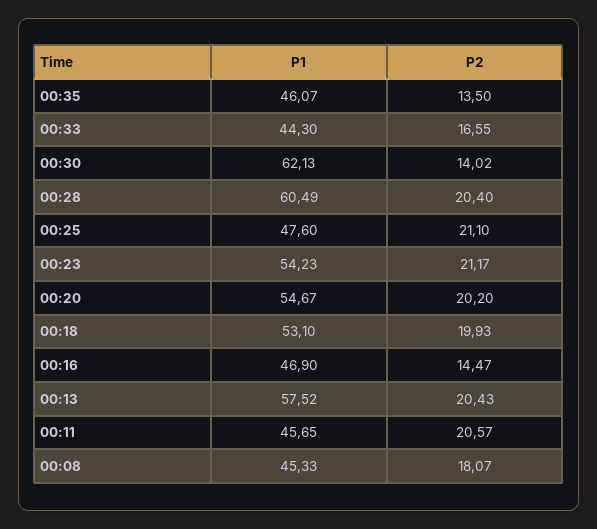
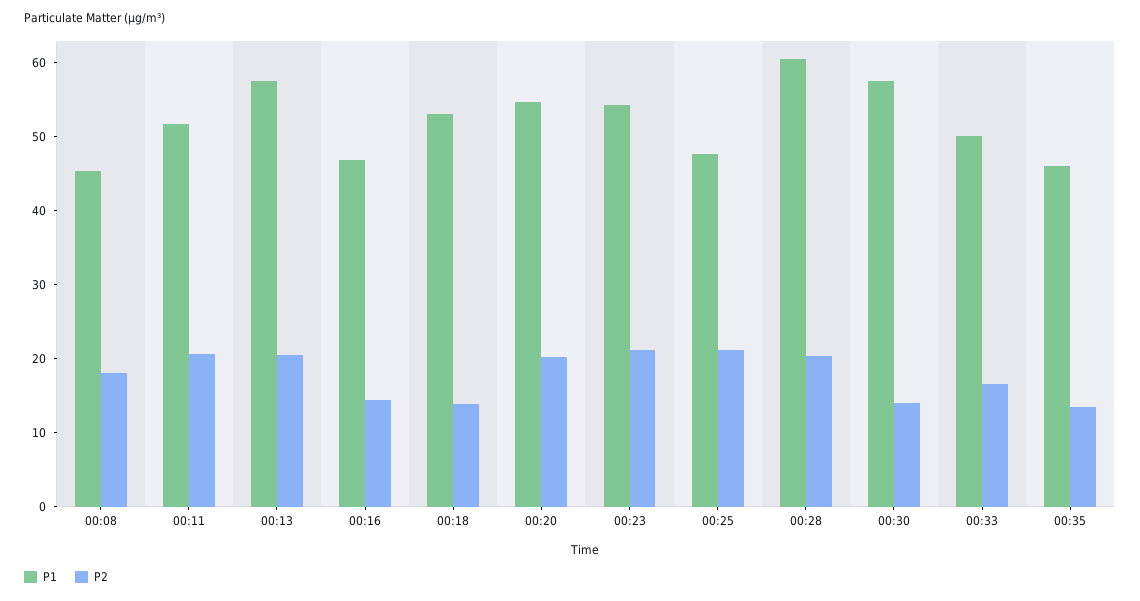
  {
    "P1": {
      "00:35": 46.07,
-     "00:33": 44.3,
+     "00:33": 50,
-     "00:30": 62.13,
+     "00:30": 58,
      "00:28": 60.49,
      "00:25": 47.6,
      "00:23": 54.23,
      "00:20": 54.67,
      "00:18": 53.1,
      "00:16": 46.9,
      "00:13": 57.52,
-     "00:11": 45.65,
+     "00:11": 52,
      "00:08": 45.33
    },
    "P2": {
      "00:35": 13.5,
      "00:33": 16.55,
      "00:30": 14.02,
      "00:28": 20.4,
      "00:25": 21.1,
      "00:23": 21.17,
      "00:20": 20.2,
-     "00:18": 19.93,
+     "00:18": 14,
      "00:16": 14.47,
      "00:13": 20.43,
      "00:11": 20.57,
      "00:08": 18.07
    }
  }

